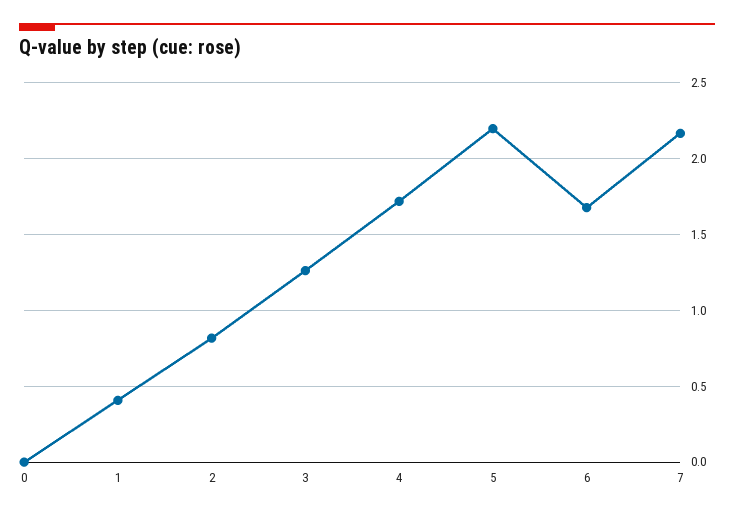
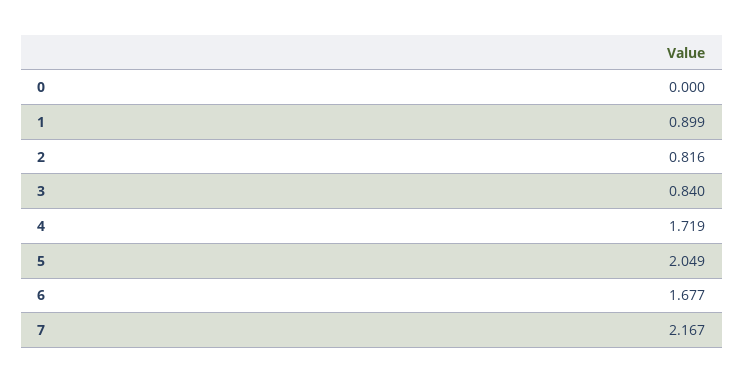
  {
    "0": 0,
-   "1": 0.4,
+   "1": 0.899,
    "2": 0.816,
-   "3": 1.25,
+   "3": 0.84,
    "4": 1.719,
-   "5": 2.2,
+   "5": 2.049,
    "6": 1.677,
    "7": 2.167
  }

